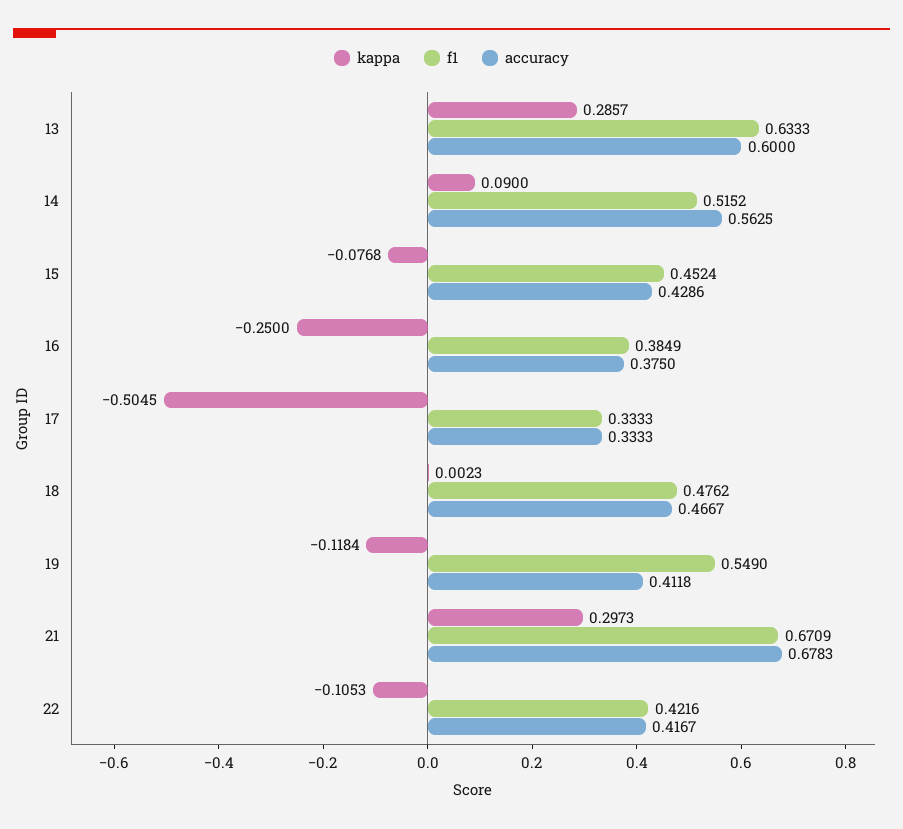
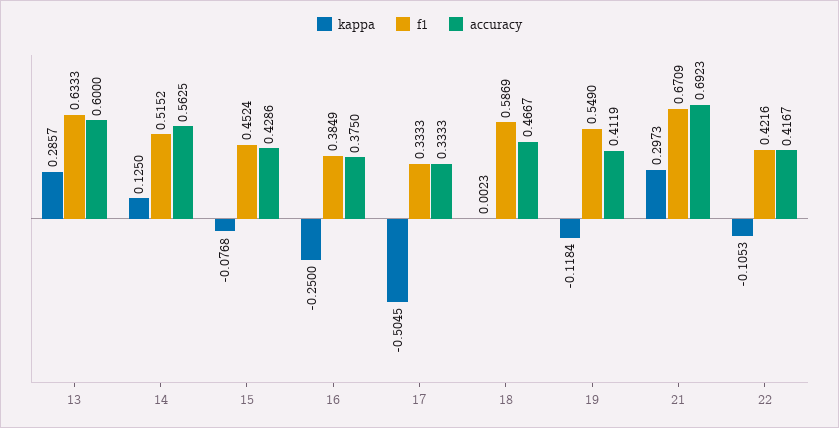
  {
    "kappa": {
      "13": 0.2857,
-     "14": 0.09,
+     "14": 0.125,
      "15": -0.0768,
      "16": -0.25,
      "17": -0.5045,
      "18": 0.0023,
      "19": -0.1184,
      "21": 0.2973,
      "22": -0.1053
    },
    "f1": {
      "13": 0.6333,
      "14": 0.5152,
      "15": 0.4524,
      "16": 0.3849,
      "17": 0.3333,
-     "18": 0.4762,
+     "18": 0.5869,
      "19": 0.549,
      "21": 0.6709,
      "22": 0.4216
    },
    "accuracy": {
      "13": 0.6,
      "14": 0.5625,
      "15": 0.4286,
      "16": 0.375,
      "17": 0.3333,
      "18": 0.4667,
-     "19": 0.4118,
+     "19": 0.4119,
-     "21": 0.6783,
+     "21": 0.6923,
      "22": 0.4167
    }
  }

